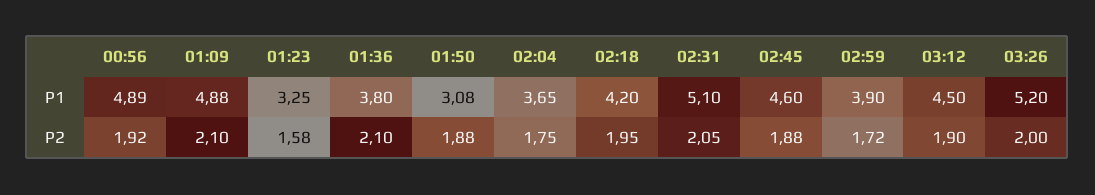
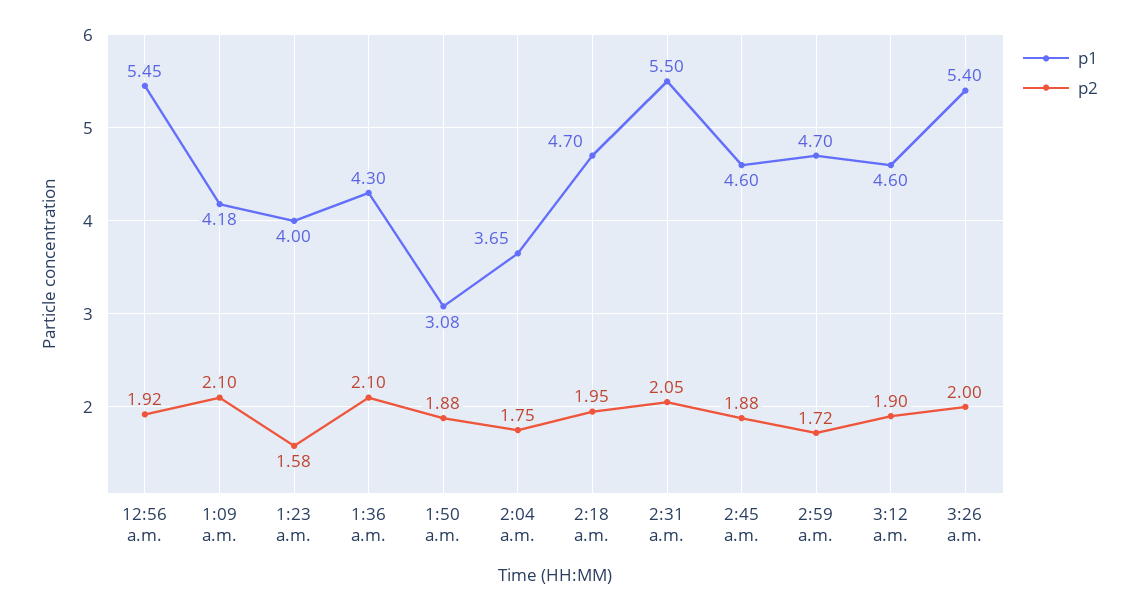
  {
    "P1": {
-     "00:56": 4.89,
+     "00:56": 5.45,
-     "01:09": 4.88,
+     "01:09": 4.18,
-     "01:23": 3.25,
+     "01:23": 4,
-     "01:36": 3.8,
+     "01:36": 4.3,
      "01:50": 3.08,
      "02:04": 3.65,
-     "02:18": 4.2,
+     "02:18": 4.7,
-     "02:31": 5.1,
+     "02:31": 5.5,
      "02:45": 4.6,
-     "02:59": 3.9,
+     "02:59": 4.7,
-     "03:12": 4.5,
+     "03:12": 4.6,
-     "03:26": 5.2
+     "03:26": 5.4
    },
    "P2": {
      "00:56": 1.92,
      "01:09": 2.1,
      "01:23": 1.58,
      "01:36": 2.1,
      "01:50": 1.88,
      "02:04": 1.75,
      "02:18": 1.95,
      "02:31": 2.05,
      "02:45": 1.88,
      "02:59": 1.72,
      "03:12": 1.9,
      "03:26": 2
    }
  }

